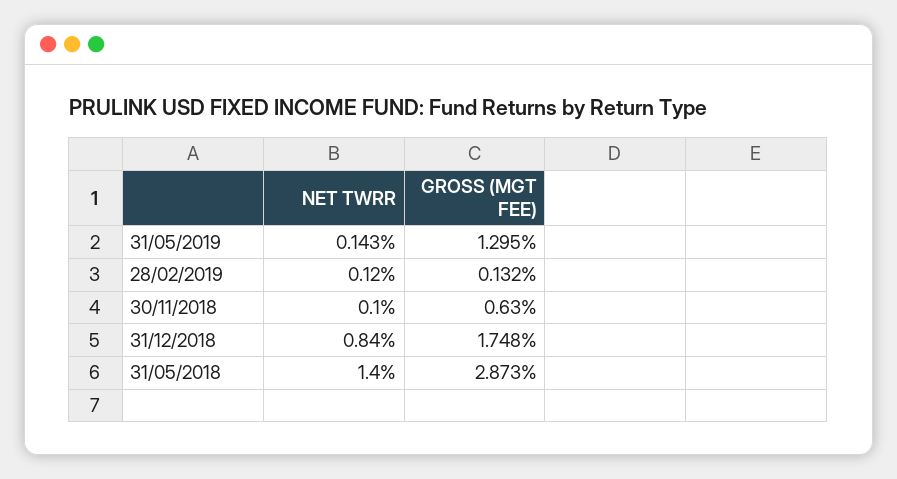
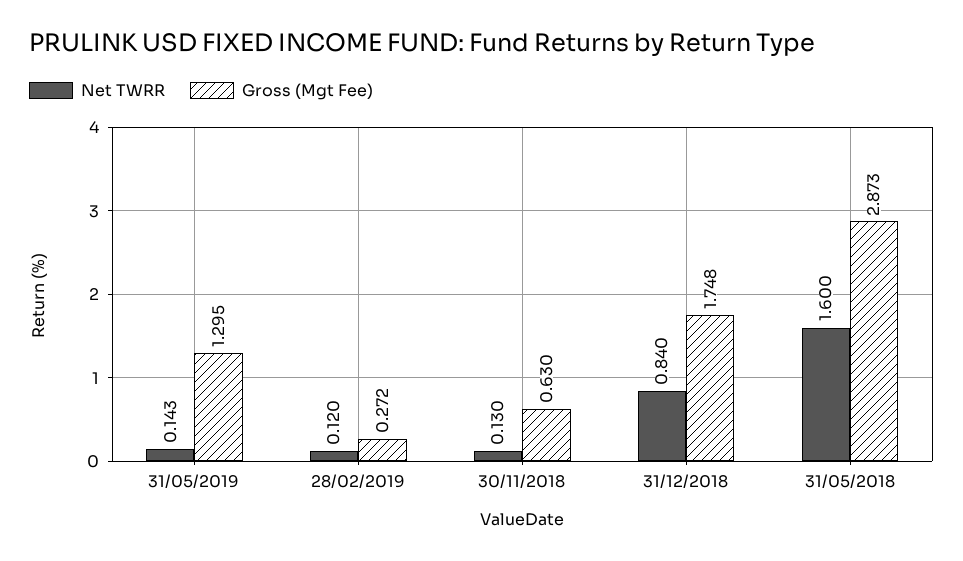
  {
    "NET TWRR": {
      "31/05/2019": 0.143,
      "28/02/2019": 0.12,
-     "30/11/2018": 0.1,
+     "30/11/2018": 0.13,
      "31/12/2018": 0.84,
-     "31/05/2018": 1.4
+     "31/05/2018": 1.6
    },
    "GROSS (MGT FEE)": {
      "31/05/2019": 1.295,
-     "28/02/2019": 0.132,
+     "28/02/2019": 0.272,
      "30/11/2018": 0.63,
      "31/12/2018": 1.748,
      "31/05/2018": 2.873
    }
  }

